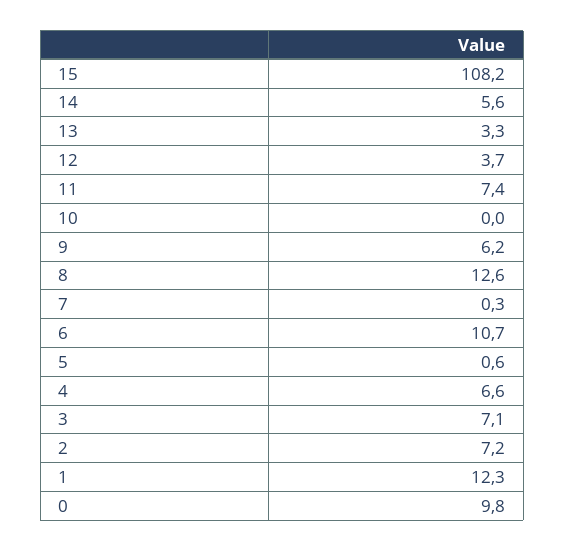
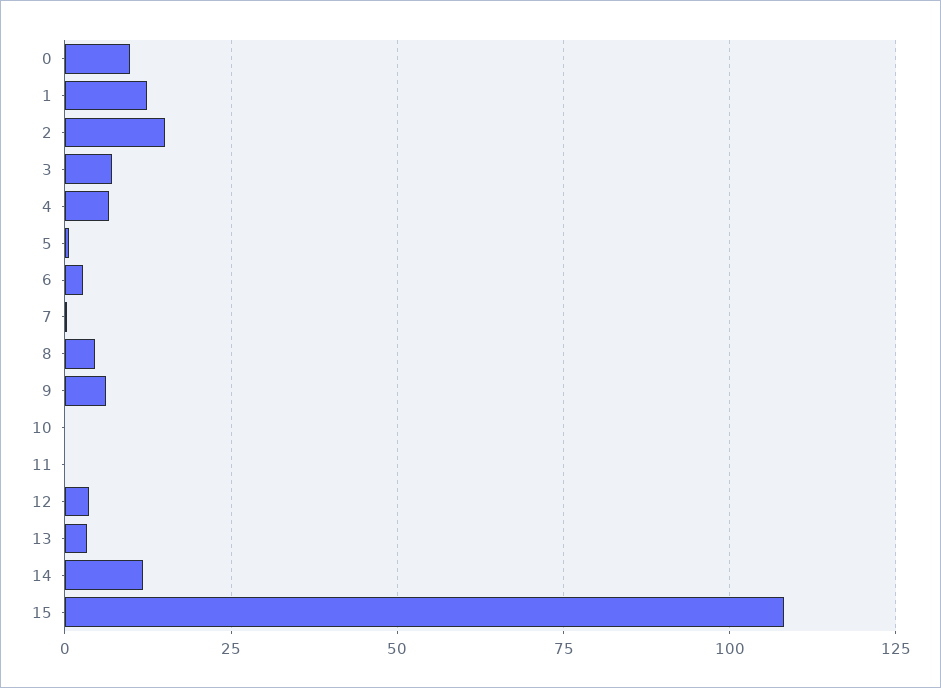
  {
    "15": 108.2,
-   "14": 5.6,
+   "14": 12.5,
    "13": 3.3,
    "12": 3.7,
-   "11": 7.4,
+   "11": 0,
    "10": 0,
    "9": 6.2,
-   "8": 12.6,
+   "8": 5,
    "7": 0.3,
-   "6": 10.7,
+   "6": 2.5,
    "5": 0.6,
    "4": 6.6,
    "3": 7.1,
-   "2": 7.2,
+   "2": 15,
    "1": 12.3,
    "0": 9.8
  }

